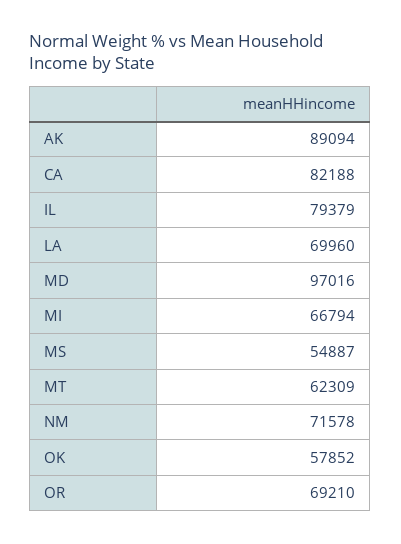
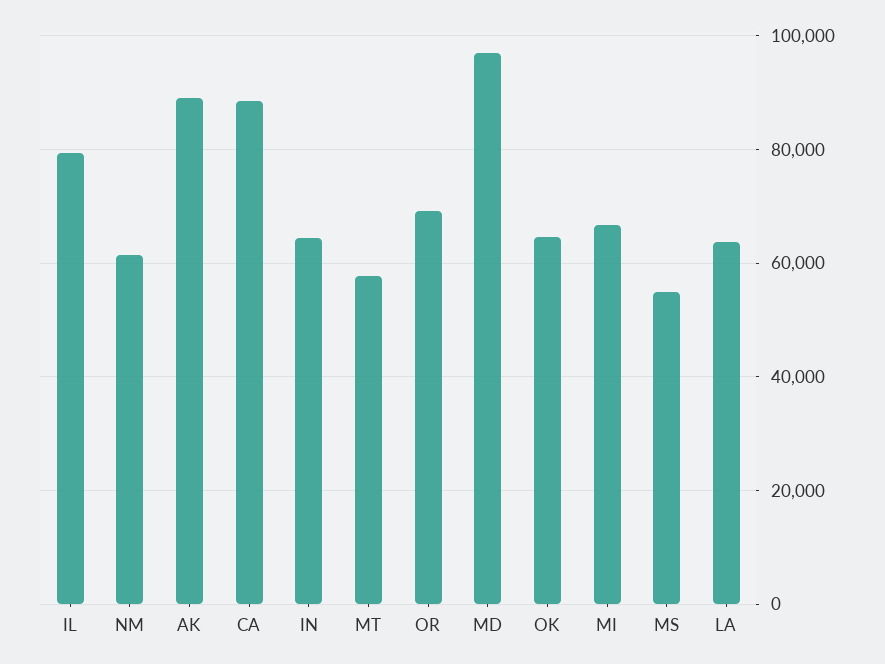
  {
    "AK": 89094,
-   "CA": 82188,
+   "CA": 88000,
    "IL": 79379,
-   "LA": 69960,
+   "LA": 64000,
    "MD": 97016,
    "MI": 66794,
    "MS": 54887,
-   "MT": 62309,
+   "MT": 58000,
-   "NM": 71578,
+   "NM": 62000,
-   "OK": 57852,
+   "OK": 64000,
-   "OR": 69210
+   "OR": 69210,
+   "IN": 64000
  }

